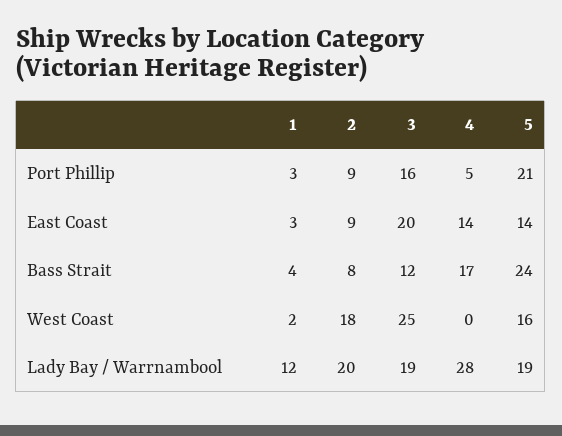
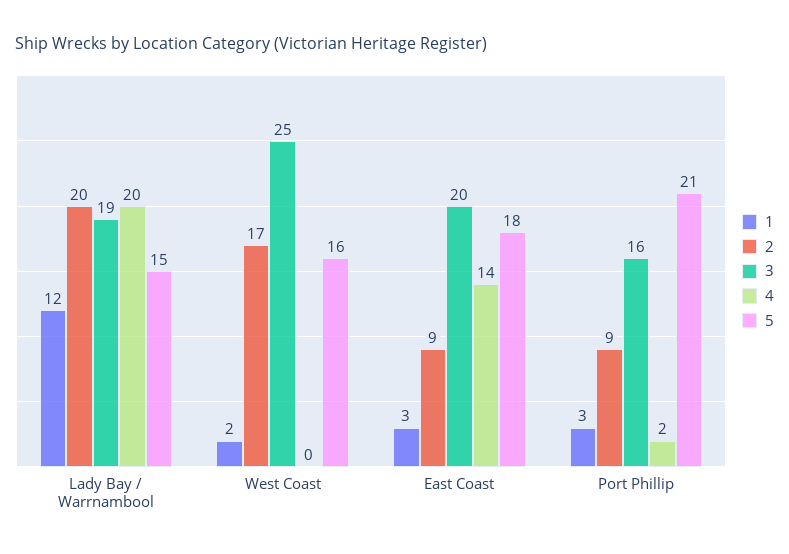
  {
    "1": {
      "Port Phillip": 3,
      "East Coast": 3,
-     "Bass Strait": 4,
      "West Coast": 2,
      "Lady Bay / Warrnambool": 12
    },
    "2": {
      "Port Phillip": 9,
      "East Coast": 9,
-     "Bass Strait": 8,
-     "West Coast": 18,
+     "West Coast": 17,
      "Lady Bay / Warrnambool": 20
    },
    "3": {
      "Port Phillip": 16,
      "East Coast": 20,
-     "Bass Strait": 12,
      "West Coast": 25,
      "Lady Bay / Warrnambool": 19
    },
    "4": {
-     "Port Phillip": 5,
+     "Port Phillip": 2,
      "East Coast": 14,
-     "Bass Strait": 17,
      "West Coast": 0,
-     "Lady Bay / Warrnambool": 28
+     "Lady Bay / Warrnambool": 20
    },
    "5": {
      "Port Phillip": 21,
-     "East Coast": 14,
+     "East Coast": 18,
-     "Bass Strait": 24,
      "West Coast": 16,
-     "Lady Bay / Warrnambool": 19
+     "Lady Bay / Warrnambool": 15
    }
  }

